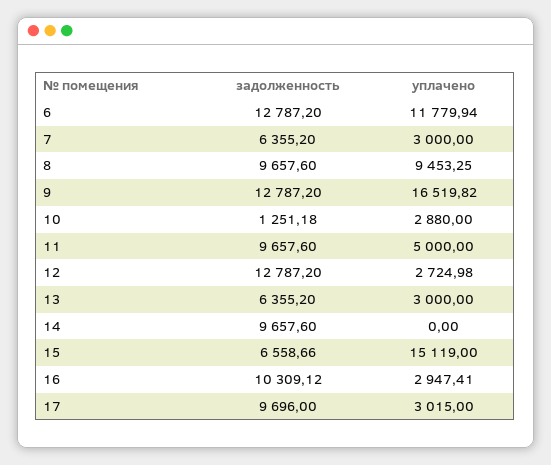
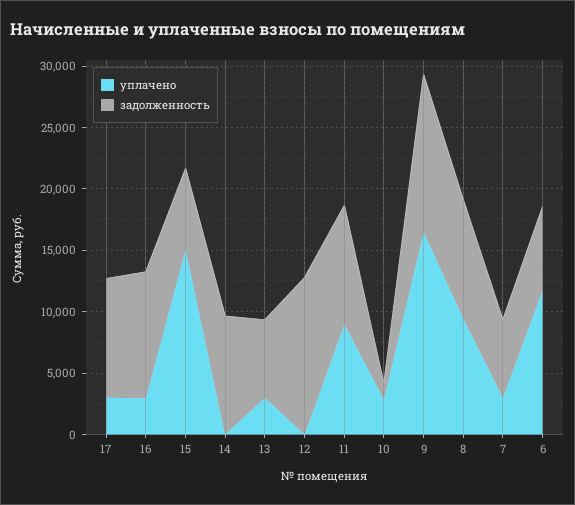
  {
    "задолженность": {
-     "6": 12787.2,
+     "6": 7000,
      "7": 6355.2,
      "8": 9657.6,
      "9": 12787.2,
      "10": 1251.18,
      "11": 9657.6,
      "12": 12787.2,
      "13": 6355.2,
      "14": 9657.6,
      "15": 6558.66,
      "16": 10309.12,
      "17": 9696
    },
    "уплачено": {
      "6": 11779.94,
      "7": 3000,
      "8": 9453.25,
      "9": 16519.82,
      "10": 2880,
-     "11": 5000,
+     "11": 9000,
-     "12": 2724.98,
+     "12": 0,
      "13": 3000,
      "14": 0,
      "15": 15119,
      "16": 2947.41,
      "17": 3015
    }
  }

